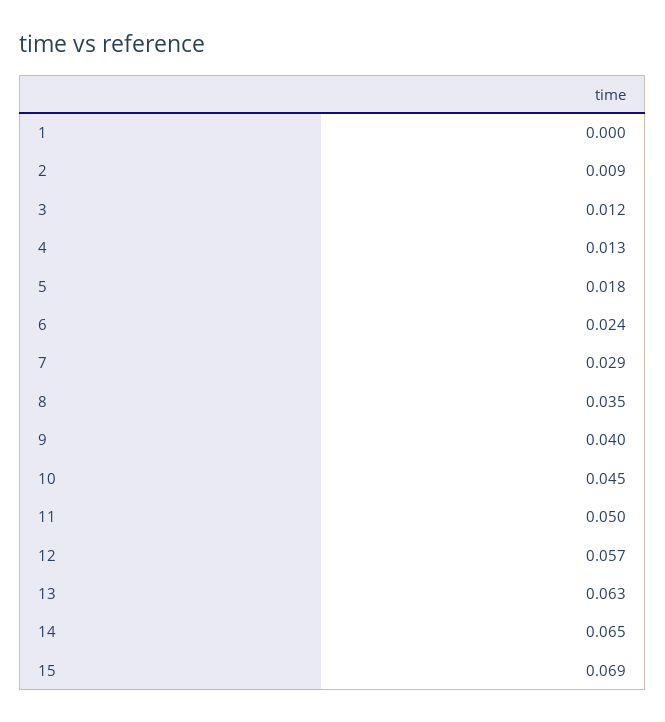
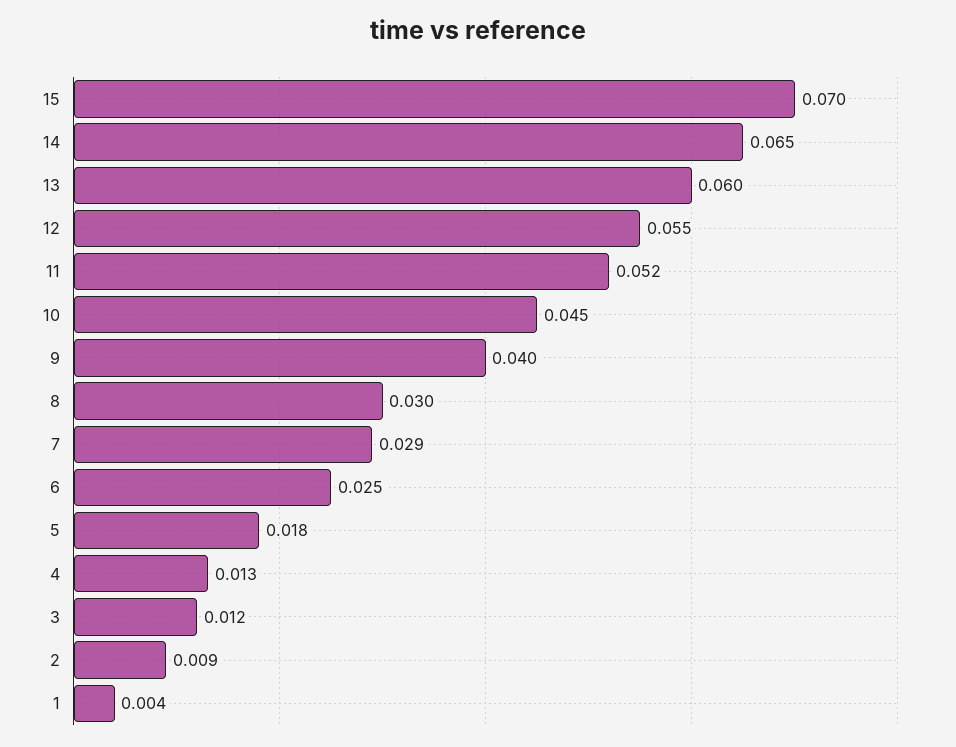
  {
-   "1": 0,
+   "1": 0.004,
    "2": 0.009,
    "3": 0.012,
    "4": 0.013,
    "5": 0.018,
-   "6": 0.024,
+   "6": 0.025,
    "7": 0.029,
-   "8": 0.035,
+   "8": 0.03,
    "9": 0.04,
    "10": 0.045,
-   "11": 0.05,
+   "11": 0.052,
-   "12": 0.057,
+   "12": 0.055,
-   "13": 0.063,
+   "13": 0.06,
    "14": 0.065,
-   "15": 0.069
+   "15": 0.07
  }

